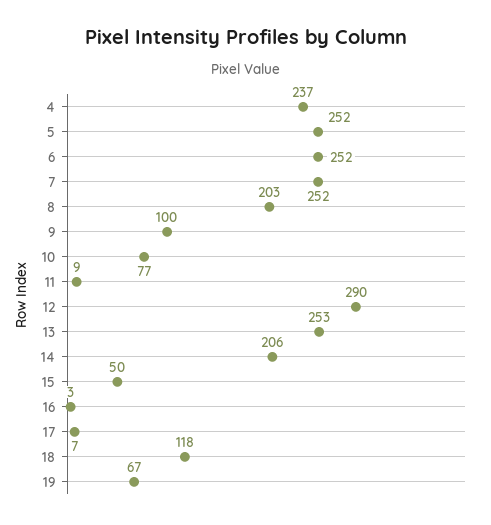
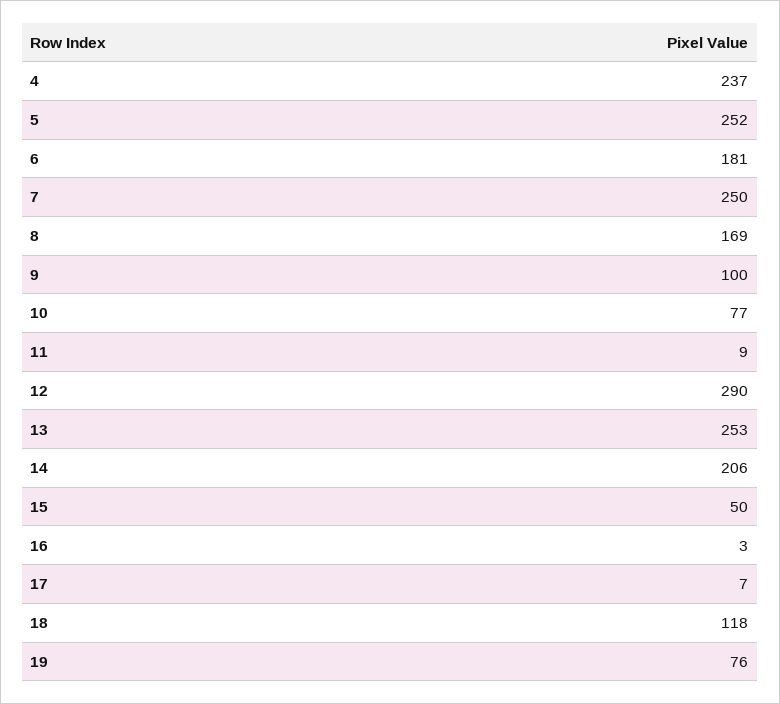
  {
    "4": 237,
    "5": 252,
-   "6": 252,
+   "6": 181,
-   "7": 252,
+   "7": 250,
-   "8": 203,
+   "8": 169,
    "9": 100,
    "10": 77,
    "11": 9,
    "12": 290,
    "13": 253,
    "14": 206,
    "15": 50,
    "16": 3,
    "17": 7,
    "18": 118,
-   "19": 67
+   "19": 76
  }

